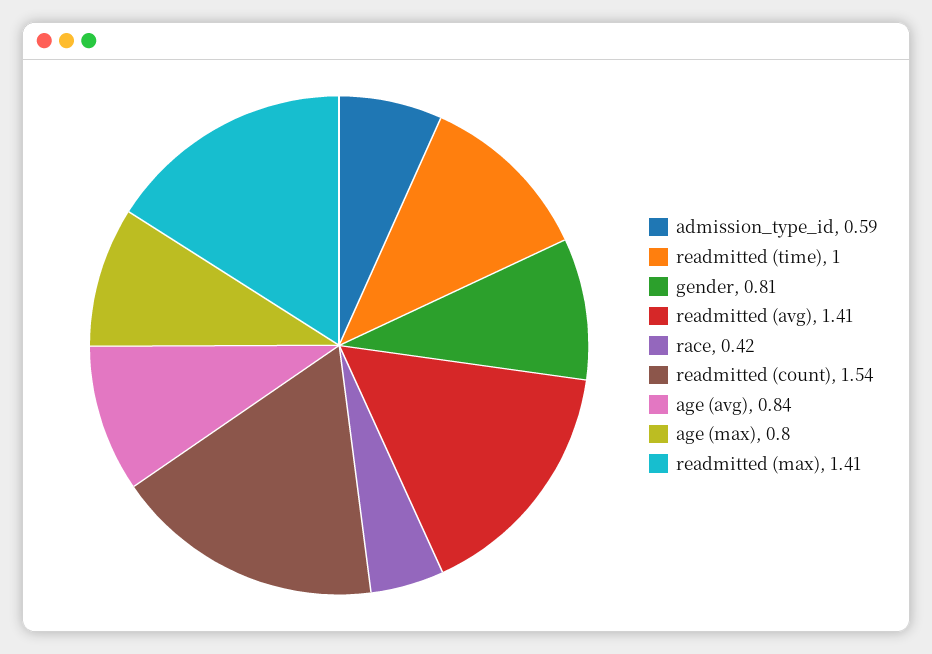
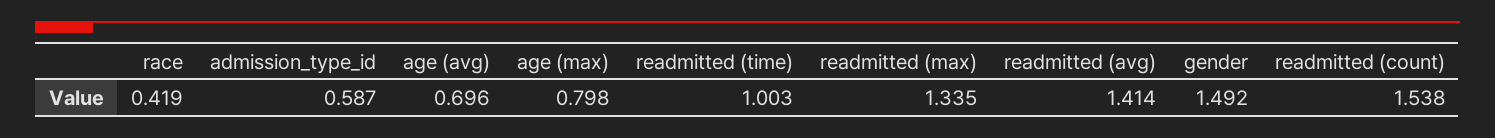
  {
    "admission_type_id": 0.587,
    "readmitted (time)": 1.003,
-   "gender": 0.81,
+   "gender": 1.492,
    "readmitted (avg)": 1.414,
    "race": 0.419,
    "readmitted (count)": 1.538,
-   "age (avg)": 0.84,
+   "age (avg)": 0.696,
    "age (max)": 0.798,
-   "readmitted (max)": 1.41
+   "readmitted (max)": 1.335
  }

